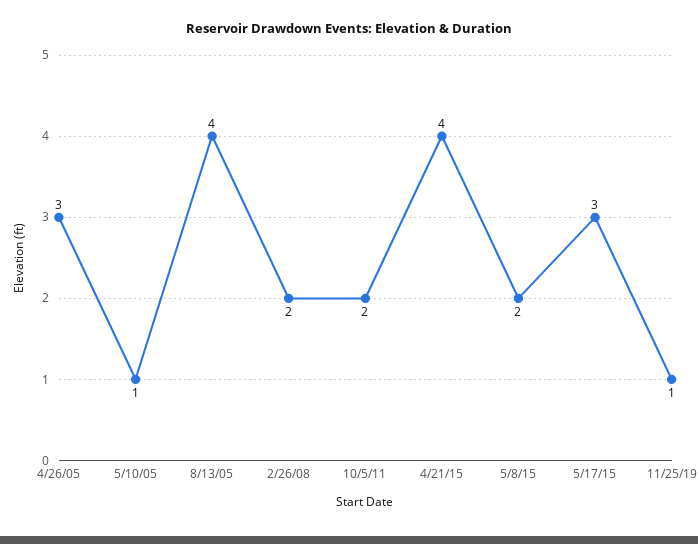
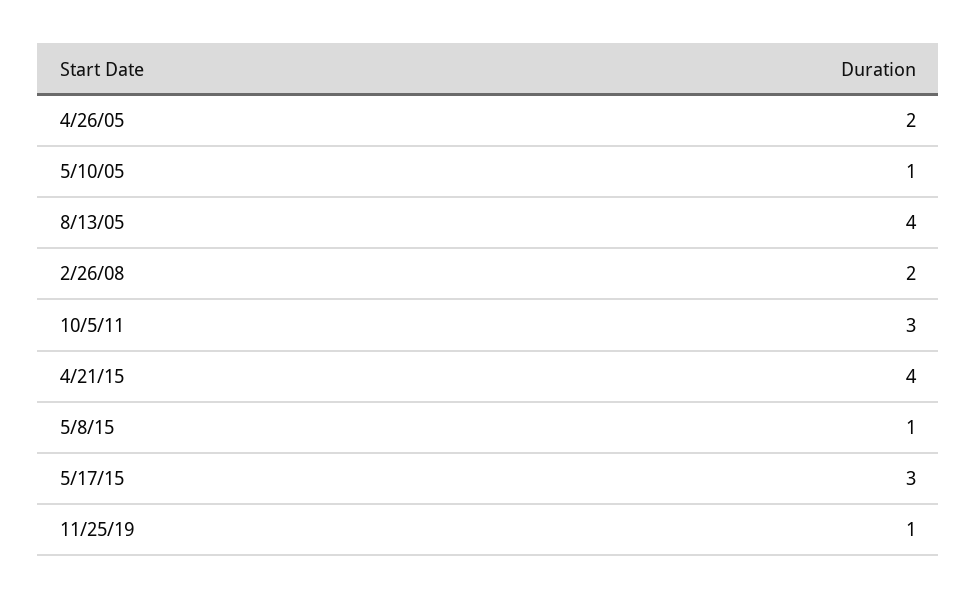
  {
-   "4/26/05": 3,
+   "4/26/05": 2,
    "5/10/05": 1,
    "8/13/05": 4,
    "2/26/08": 2,
-   "10/5/11": 2,
+   "10/5/11": 3,
    "4/21/15": 4,
-   "5/8/15": 2,
+   "5/8/15": 1,
    "5/17/15": 3,
    "11/25/19": 1
  }

